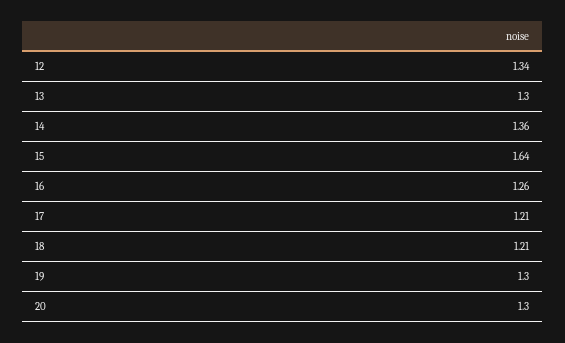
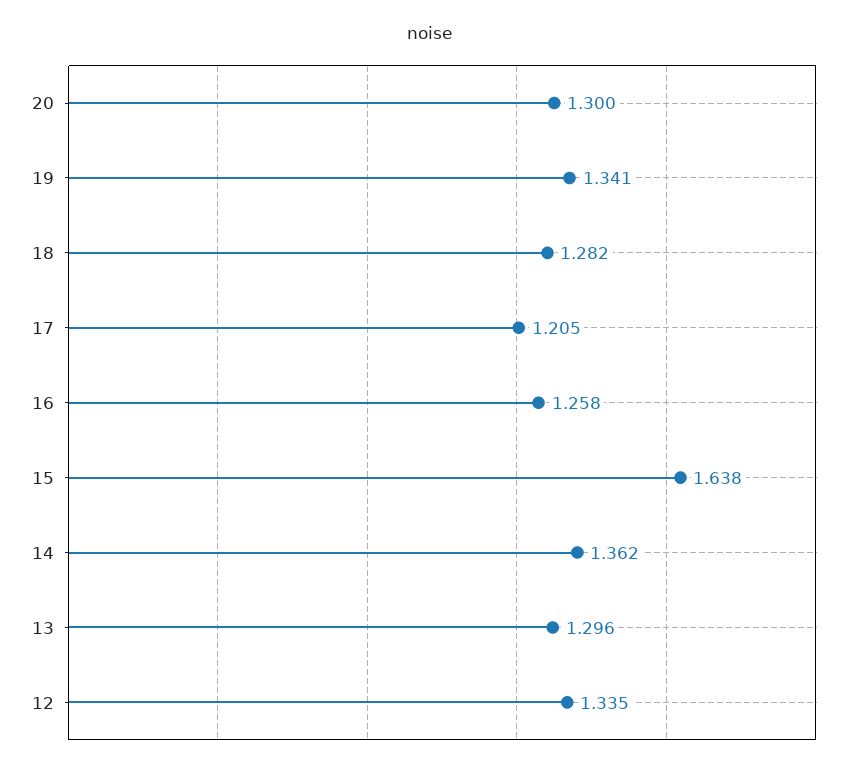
  {
    "12": 1.335,
    "13": 1.296,
    "14": 1.362,
    "15": 1.638,
    "16": 1.258,
    "17": 1.205,
-   "18": 1.21,
+   "18": 1.282,
-   "19": 1.3,
+   "19": 1.341,
    "20": 1.3
  }

